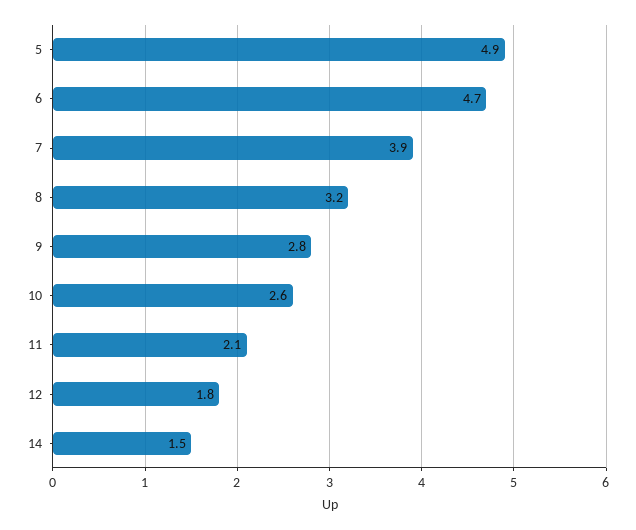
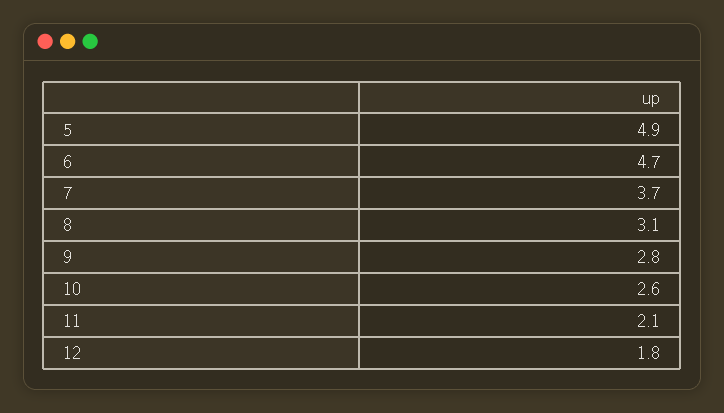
  {
    "5": 4.9,
    "6": 4.7,
-   "7": 3.9,
+   "7": 3.7,
-   "8": 3.2,
+   "8": 3.1,
    "9": 2.8,
    "10": 2.6,
    "11": 2.1,
-   "12": 1.8,
+   "12": 1.8
-   "14": 1.5
  }

